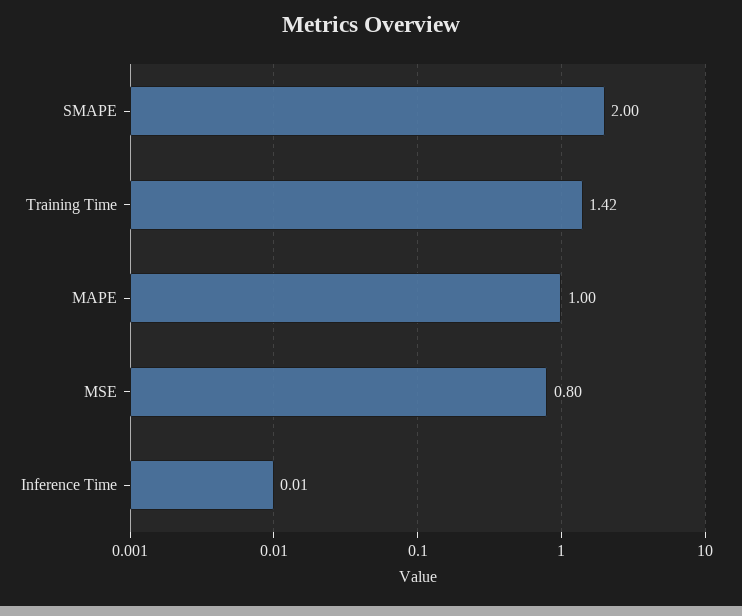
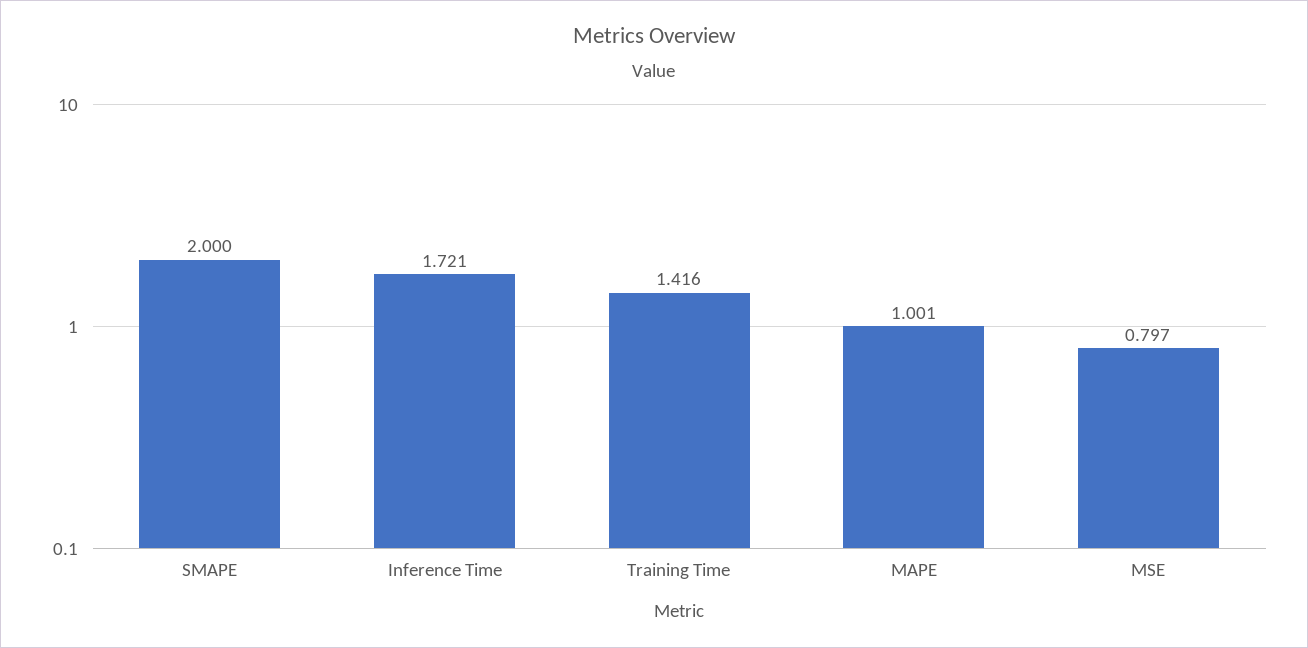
  {
    "SMAPE": 2,
    "Training Time": 1.416,
    "MAPE": 1.001,
    "MSE": 0.797,
-   "Inference Time": 0.01
+   "Inference Time": 1.721
  }

